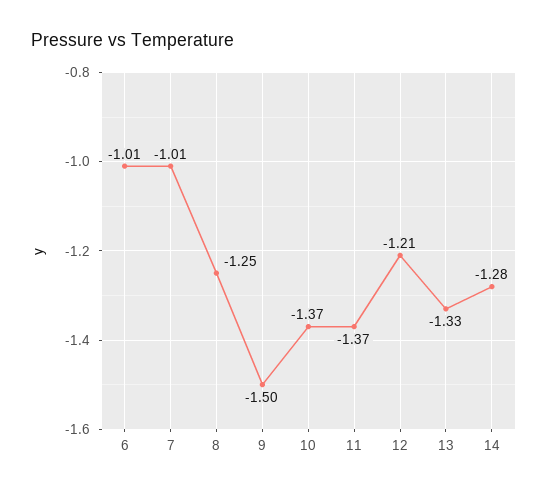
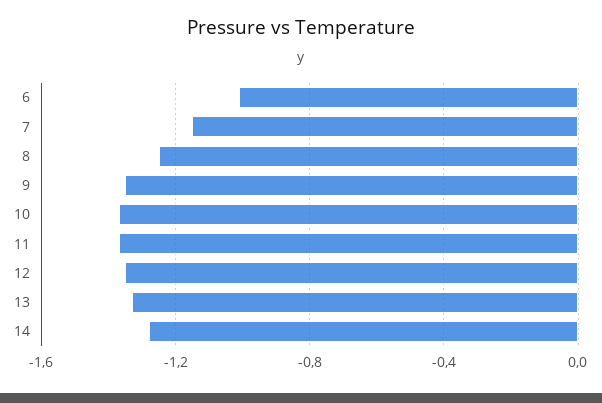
  {
    "6": -1.01,
-   "7": -1.01,
+   "7": -1.15,
    "8": -1.25,
-   "9": -1.5,
+   "9": -1.35,
    "10": -1.37,
    "11": -1.37,
-   "12": -1.21,
+   "12": -1.35,
    "13": -1.33,
    "14": -1.28
  }

